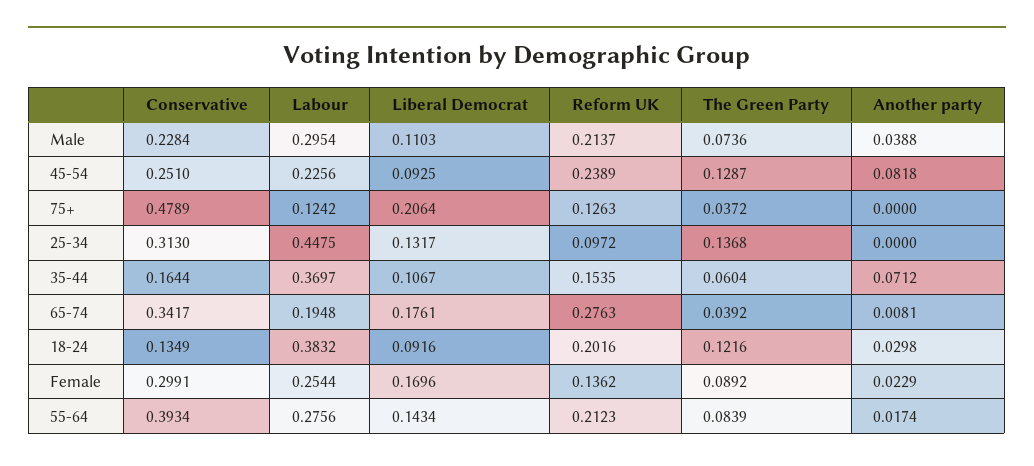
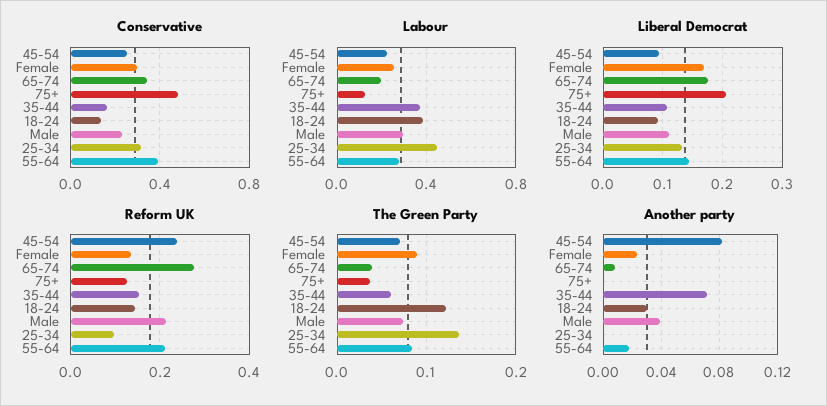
  {
    "Conservative": {
      "Male": 0.2284,
      "45-54": 0.251,
      "75+": 0.4789,
      "25-34": 0.313,
      "35-44": 0.1644,
      "65-74": 0.3417,
      "18-24": 0.1349,
      "Female": 0.2991,
      "55-64": 0.3934
    },
    "Labour": {
      "Male": 0.2954,
      "45-54": 0.2256,
      "75+": 0.1242,
      "25-34": 0.4475,
      "35-44": 0.3697,
      "65-74": 0.1948,
      "18-24": 0.3832,
      "Female": 0.2544,
      "55-64": 0.2756
    },
    "Liberal Democrat": {
      "Male": 0.1103,
      "45-54": 0.0925,
      "75+": 0.2064,
      "25-34": 0.1317,
      "35-44": 0.1067,
      "65-74": 0.1761,
      "18-24": 0.0916,
      "Female": 0.1696,
      "55-64": 0.1434
    },
    "Reform UK": {
      "Male": 0.2137,
      "45-54": 0.2389,
      "75+": 0.1263,
      "25-34": 0.0972,
      "35-44": 0.1535,
      "65-74": 0.2763,
-     "18-24": 0.2016,
+     "18-24": 0.14,
      "Female": 0.1362,
      "55-64": 0.2123
    },
    "The Green Party": {
      "Male": 0.0736,
-     "45-54": 0.1287,
+     "45-54": 0.07,
      "75+": 0.0372,
      "25-34": 0.1368,
      "35-44": 0.0604,
      "65-74": 0.0392,
      "18-24": 0.1216,
      "Female": 0.0892,
      "55-64": 0.0839
    },
    "Another party": {
      "Male": 0.0388,
      "45-54": 0.0818,
      "75+": 0,
      "25-34": 0,
      "35-44": 0.0712,
      "65-74": 0.0081,
      "18-24": 0.0298,
      "Female": 0.0229,
      "55-64": 0.0174
    }
  }

